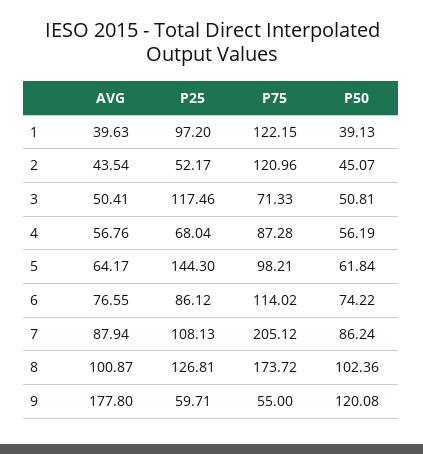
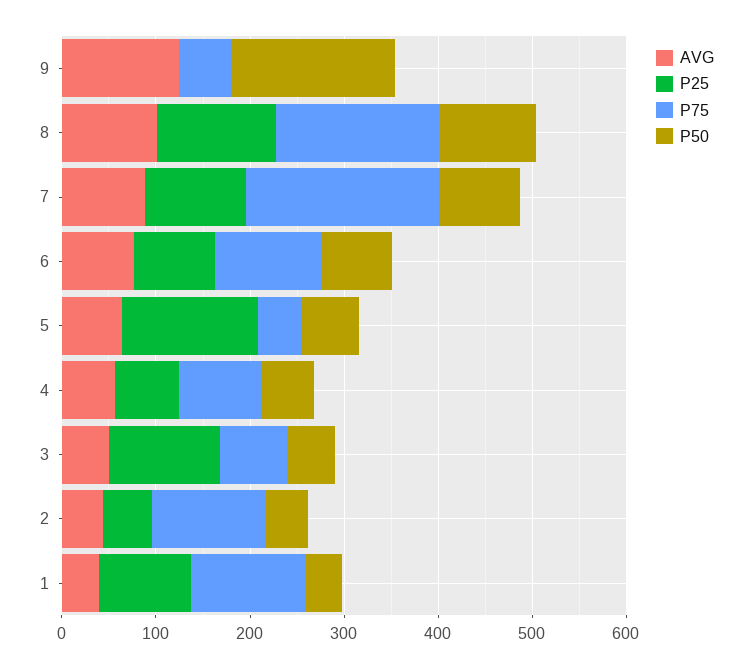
  {
    "AVG": {
      "1": 39.63,
      "2": 43.54,
      "3": 50.41,
      "4": 56.76,
      "5": 64.17,
      "6": 76.55,
      "7": 87.94,
      "8": 100.87,
-     "9": 177.8
+     "9": 120
    },
    "P25": {
      "1": 97.2,
      "2": 52.17,
      "3": 117.46,
      "4": 68.04,
      "5": 144.3,
      "6": 86.12,
      "7": 108.13,
      "8": 126.81,
-     "9": 59.71
+     "9": 0
    },
    "P75": {
      "1": 122.15,
      "2": 120.96,
      "3": 71.33,
      "4": 87.28,
-     "5": 98.21,
+     "5": 40,
      "6": 114.02,
      "7": 205.12,
      "8": 173.72,
      "9": 55
    },
    "P50": {
      "1": 39.13,
      "2": 45.07,
      "3": 50.81,
      "4": 56.19,
      "5": 61.84,
      "6": 74.22,
      "7": 86.24,
      "8": 102.36,
-     "9": 120.08
+     "9": 180
    }
  }

